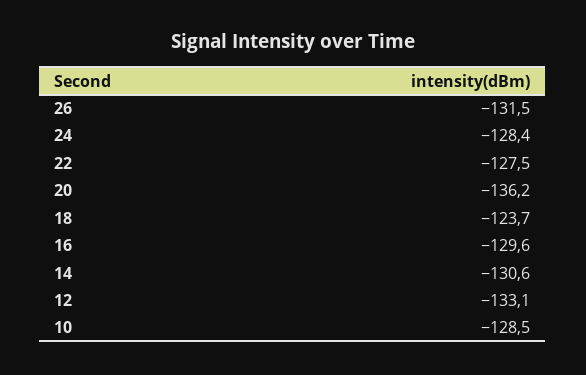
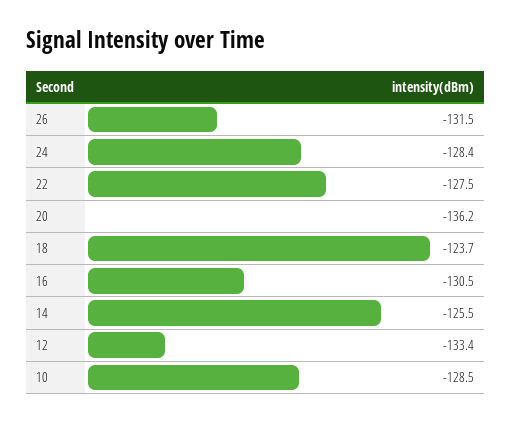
  {
    "26": -131.5,
    "24": -128.4,
    "22": -127.5,
    "20": -136.2,
    "18": -123.7,
-   "16": -129.6,
+   "16": -130.5,
-   "14": -130.6,
+   "14": -125.5,
-   "12": -133.1,
+   "12": -133.4,
    "10": -128.5
  }

